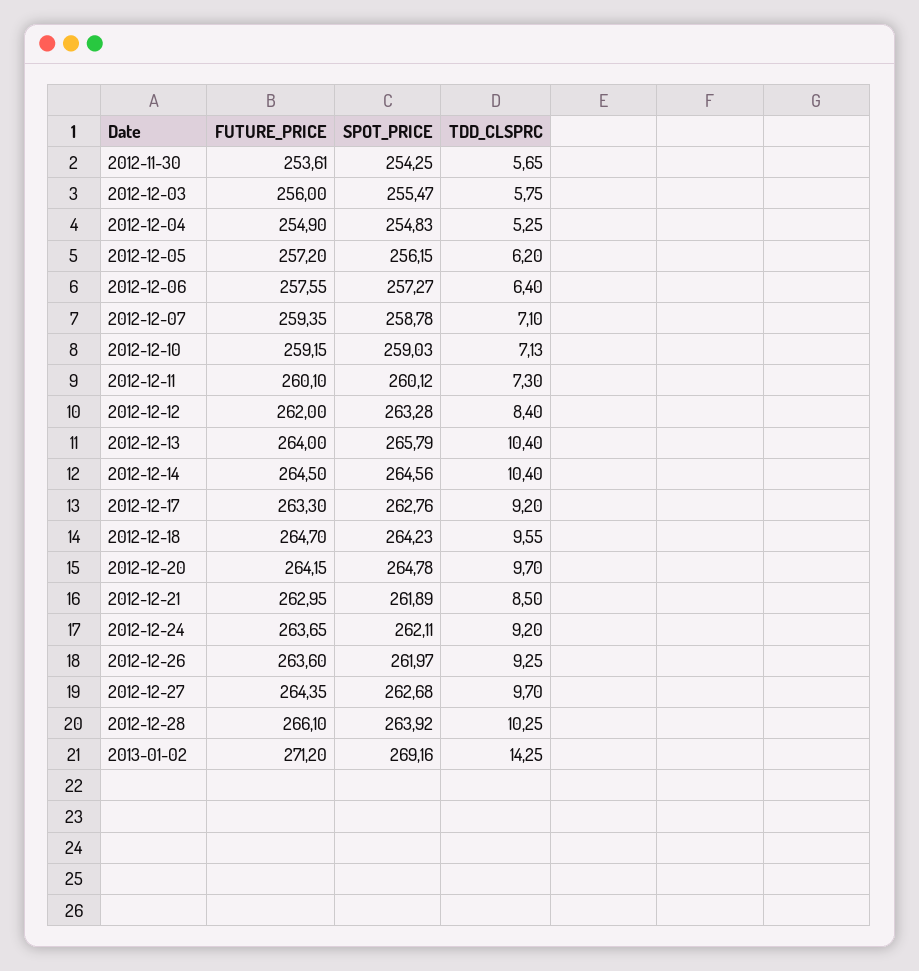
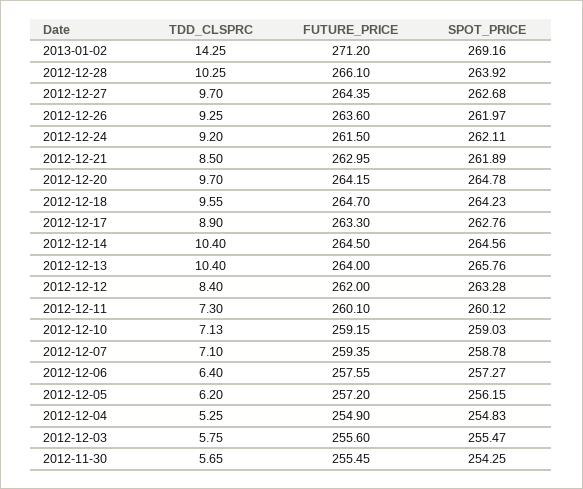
  {
    "FUTURE_PRICE": {
-     "2012-11-30": 253.61,
+     "2012-11-30": 255.45,
-     "2012-12-03": 256,
+     "2012-12-03": 255.6,
      "2012-12-04": 254.9,
      "2012-12-05": 257.2,
      "2012-12-06": 257.55,
      "2012-12-07": 259.35,
      "2012-12-10": 259.15,
      "2012-12-11": 260.1,
      "2012-12-12": 262,
      "2012-12-13": 264,
      "2012-12-14": 264.5,
      "2012-12-17": 263.3,
      "2012-12-18": 264.7,
      "2012-12-20": 264.15,
      "2012-12-21": 262.95,
-     "2012-12-24": 263.65,
+     "2012-12-24": 261.5,
      "2012-12-26": 263.6,
      "2012-12-27": 264.35,
      "2012-12-28": 266.1,
      "2013-01-02": 271.2
    },
    "SPOT_PRICE": {
      "2012-11-30": 254.25,
      "2012-12-03": 255.47,
      "2012-12-04": 254.83,
      "2012-12-05": 256.15,
      "2012-12-06": 257.27,
      "2012-12-07": 258.78,
      "2012-12-10": 259.03,
      "2012-12-11": 260.12,
      "2012-12-12": 263.28,
-     "2012-12-13": 265.79,
+     "2012-12-13": 265.76,
      "2012-12-14": 264.56,
      "2012-12-17": 262.76,
      "2012-12-18": 264.23,
      "2012-12-20": 264.78,
      "2012-12-21": 261.89,
      "2012-12-24": 262.11,
      "2012-12-26": 261.97,
      "2012-12-27": 262.68,
      "2012-12-28": 263.92,
      "2013-01-02": 269.16
    },
    "TDD_CLSPRC": {
      "2012-11-30": 5.65,
      "2012-12-03": 5.75,
      "2012-12-04": 5.25,
      "2012-12-05": 6.2,
      "2012-12-06": 6.4,
      "2012-12-07": 7.1,
      "2012-12-10": 7.13,
      "2012-12-11": 7.3,
      "2012-12-12": 8.4,
      "2012-12-13": 10.4,
      "2012-12-14": 10.4,
-     "2012-12-17": 9.2,
+     "2012-12-17": 8.9,
      "2012-12-18": 9.55,
      "2012-12-20": 9.7,
      "2012-12-21": 8.5,
      "2012-12-24": 9.2,
      "2012-12-26": 9.25,
      "2012-12-27": 9.7,
      "2012-12-28": 10.25,
      "2013-01-02": 14.25
    }
  }

